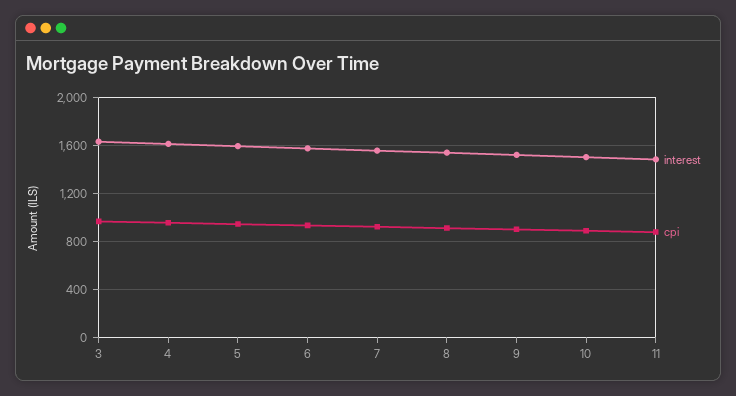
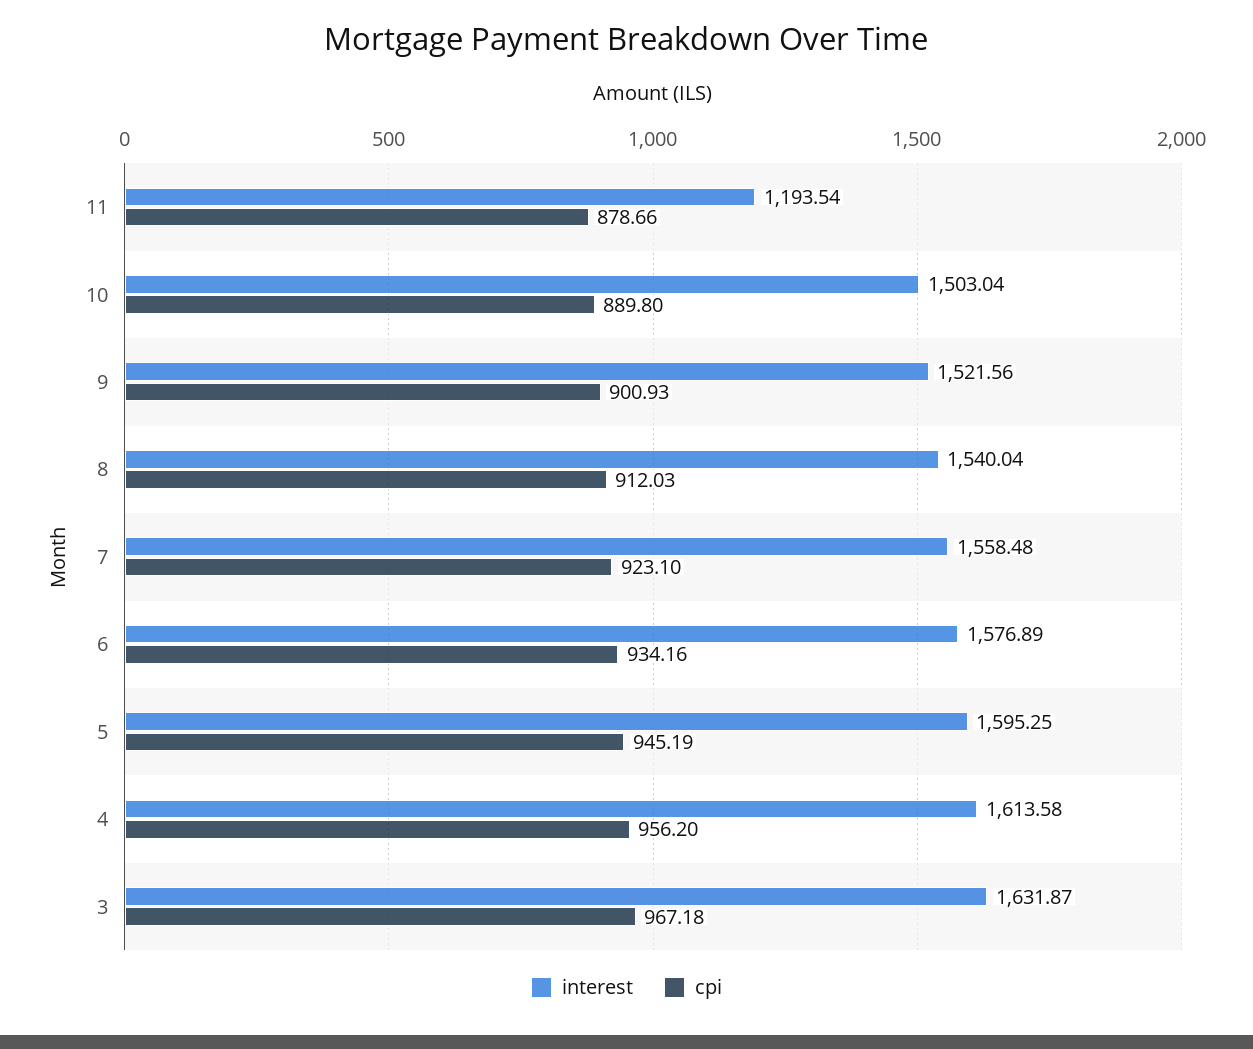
  {
    "interest": {
      "3": 1631.87,
      "4": 1613.58,
      "5": 1595.25,
      "6": 1576.89,
      "7": 1558.48,
      "8": 1540.04,
      "9": 1521.56,
      "10": 1503.04,
-     "11": 1500
+     "11": 1193.54
    },
    "cpi": {
      "3": 967.18,
      "4": 956.2,
      "5": 945.19,
      "6": 934.16,
      "7": 923.1,
      "8": 912.03,
      "9": 900.93,
      "10": 889.8,
      "11": 878.66
    }
  }

